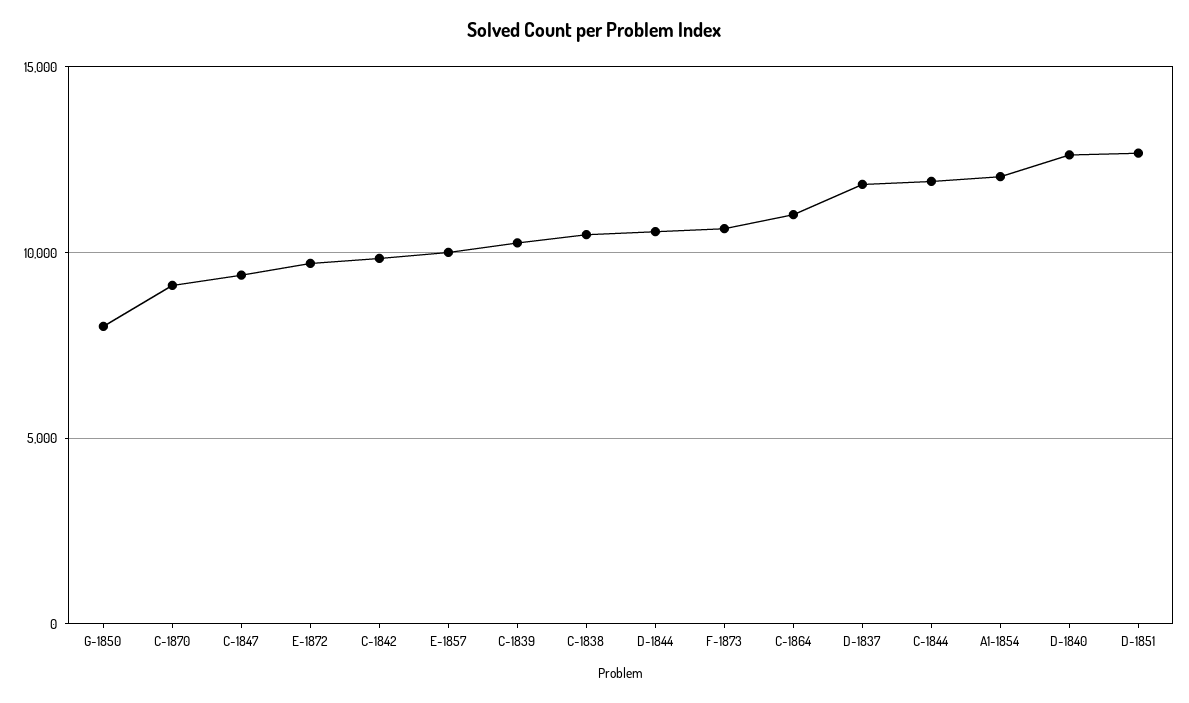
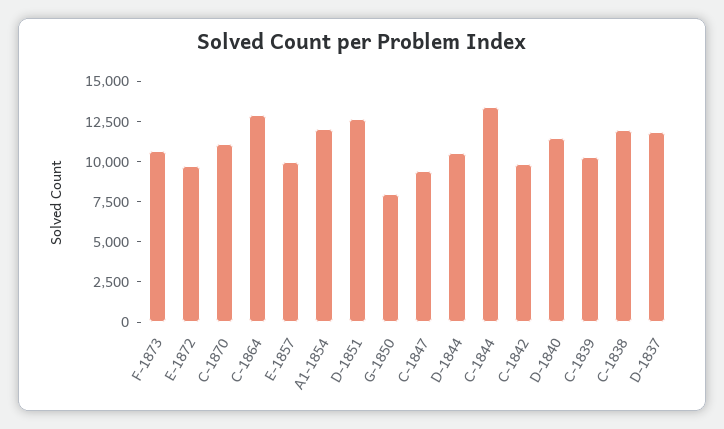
  {
    "G-1850": 8000,
-   "C-1870": 9000,
+   "C-1870": 11000,
    "C-1847": 9500,
    "E-1872": 9500,
    "C-1842": 10000,
    "E-1857": 10000,
    "C-1839": 10500,
-   "C-1838": 10500,
+   "C-1838": 12000,
    "D-1844": 10500,
    "F-1873": 10500,
-   "C-1864": 11000,
+   "C-1864": 13000,
    "D-1837": 12000,
-   "C-1844": 12000,
+   "C-1844": 13500,
    "A1-1854": 12000,
-   "D-1840": 12500,
+   "D-1840": 11500,
    "D-1851": 12500
  }

